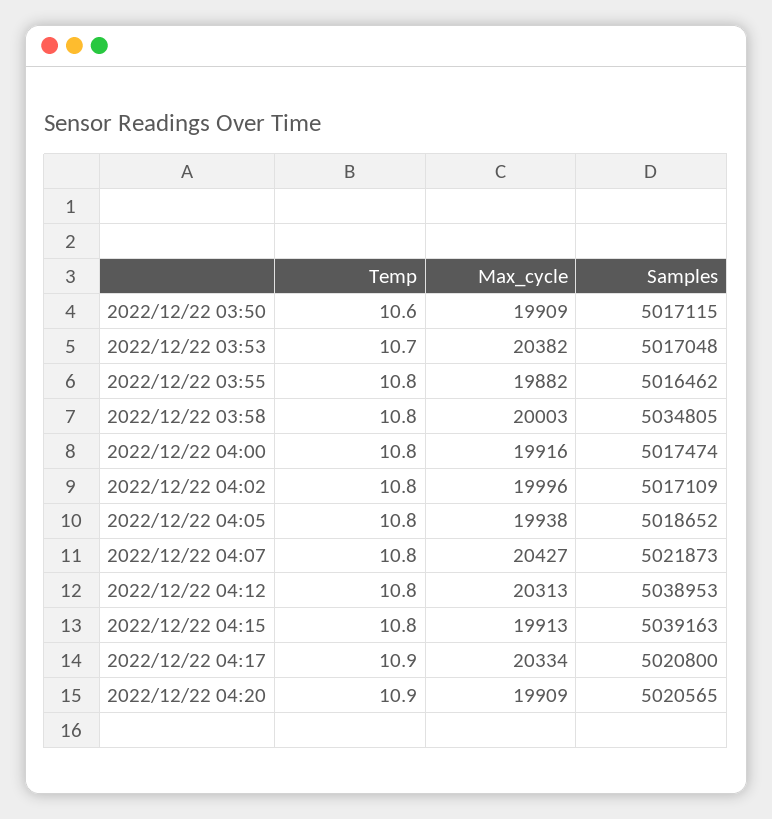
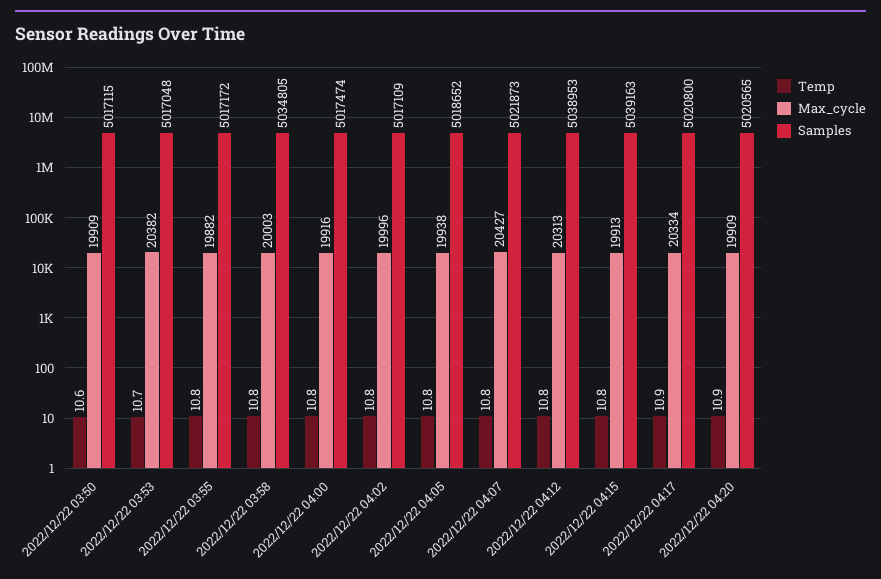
  {
    "Temp": {
      "2022/12/22 03:50": 10.6,
      "2022/12/22 03:53": 10.7,
      "2022/12/22 03:55": 10.8,
      "2022/12/22 03:58": 10.8,
      "2022/12/22 04:00": 10.8,
      "2022/12/22 04:02": 10.8,
      "2022/12/22 04:05": 10.8,
      "2022/12/22 04:07": 10.8,
      "2022/12/22 04:12": 10.8,
      "2022/12/22 04:15": 10.8,
      "2022/12/22 04:17": 10.9,
      "2022/12/22 04:20": 10.9
    },
    "Max_cycle": {
      "2022/12/22 03:50": 19909,
      "2022/12/22 03:53": 20382,
      "2022/12/22 03:55": 19882,
      "2022/12/22 03:58": 20003,
      "2022/12/22 04:00": 19916,
      "2022/12/22 04:02": 19996,
      "2022/12/22 04:05": 19938,
      "2022/12/22 04:07": 20427,
      "2022/12/22 04:12": 20313,
      "2022/12/22 04:15": 19913,
      "2022/12/22 04:17": 20334,
      "2022/12/22 04:20": 19909
    },
    "Samples": {
      "2022/12/22 03:50": 5017115,
      "2022/12/22 03:53": 5017048,
-     "2022/12/22 03:55": 5016462,
+     "2022/12/22 03:55": 5017172,
      "2022/12/22 03:58": 5034805,
      "2022/12/22 04:00": 5017474,
      "2022/12/22 04:02": 5017109,
      "2022/12/22 04:05": 5018652,
      "2022/12/22 04:07": 5021873,
      "2022/12/22 04:12": 5038953,
      "2022/12/22 04:15": 5039163,
      "2022/12/22 04:17": 5020800,
      "2022/12/22 04:20": 5020565
    }
  }

